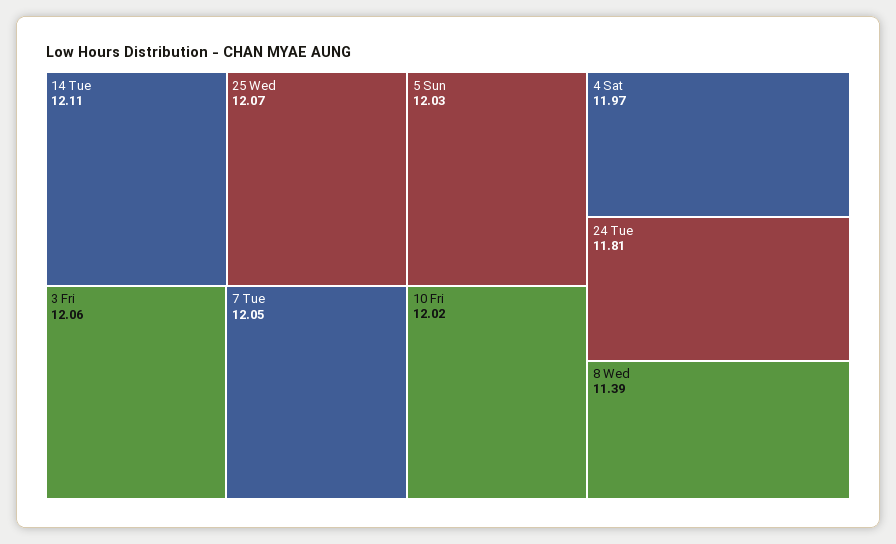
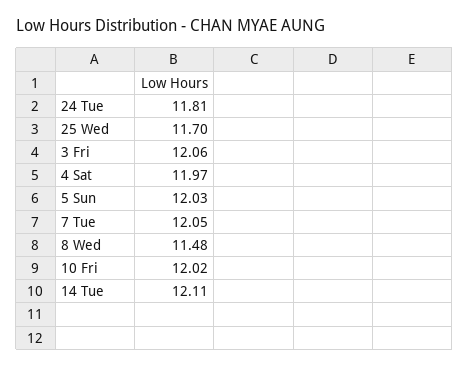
  {
    "14 Tue": 12.11,
-   "25 Wed": 12.07,
+   "25 Wed": 11.7,
    "3 Fri": 12.06,
    "7 Tue": 12.05,
    "5 Sun": 12.03,
    "10 Fri": 12.02,
    "4 Sat": 11.97,
    "24 Tue": 11.81,
-   "8 Wed": 11.39
+   "8 Wed": 11.48
  }

